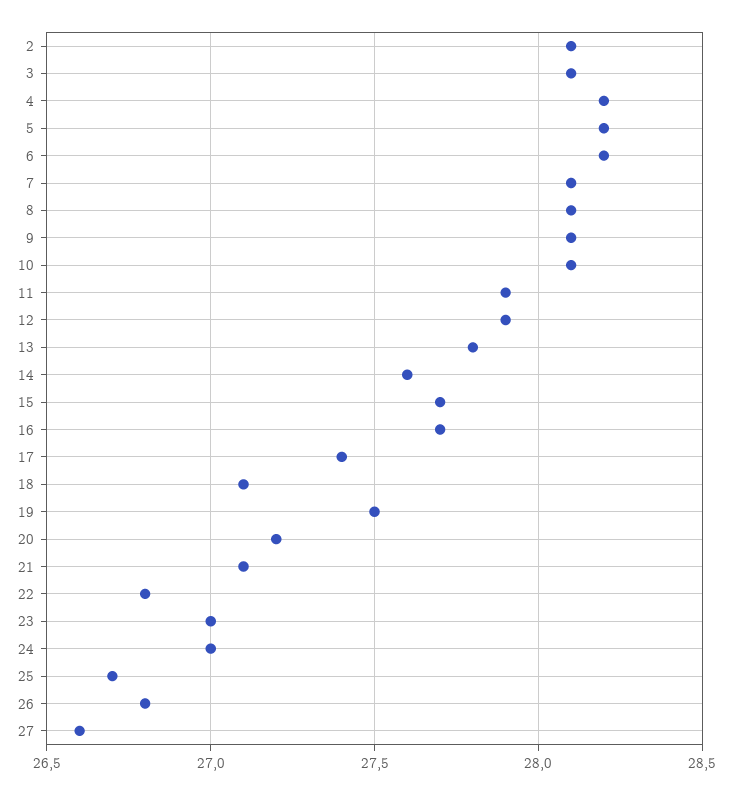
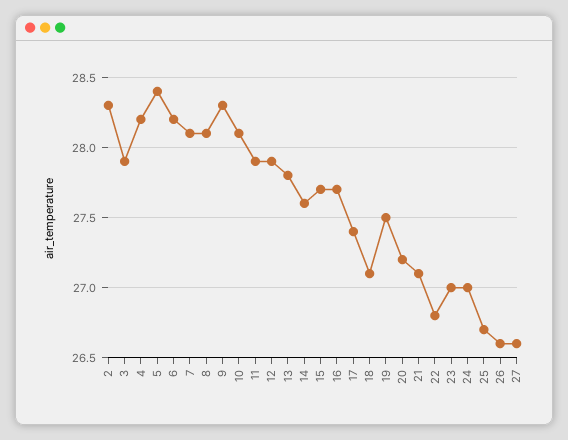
  {
-   "2": 28.1,
+   "2": 28.3,
-   "3": 28.1,
+   "3": 27.9,
    "4": 28.2,
-   "5": 28.2,
+   "5": 28.4,
    "6": 28.2,
    "7": 28.1,
    "8": 28.1,
-   "9": 28.1,
+   "9": 28.3,
    "10": 28.1,
    "11": 27.9,
    "12": 27.9,
    "13": 27.8,
    "14": 27.6,
    "15": 27.7,
    "16": 27.7,
    "17": 27.4,
    "18": 27.1,
    "19": 27.5,
    "20": 27.2,
    "21": 27.1,
    "22": 26.8,
    "23": 27,
    "24": 27,
    "25": 26.7,
-   "26": 26.8,
+   "26": 26.6,
    "27": 26.6
  }

